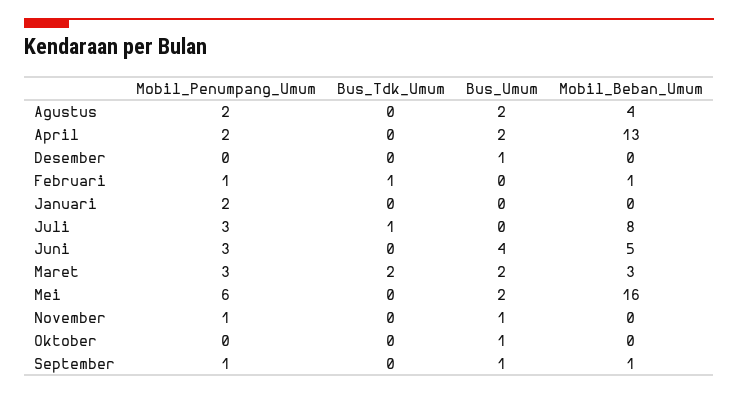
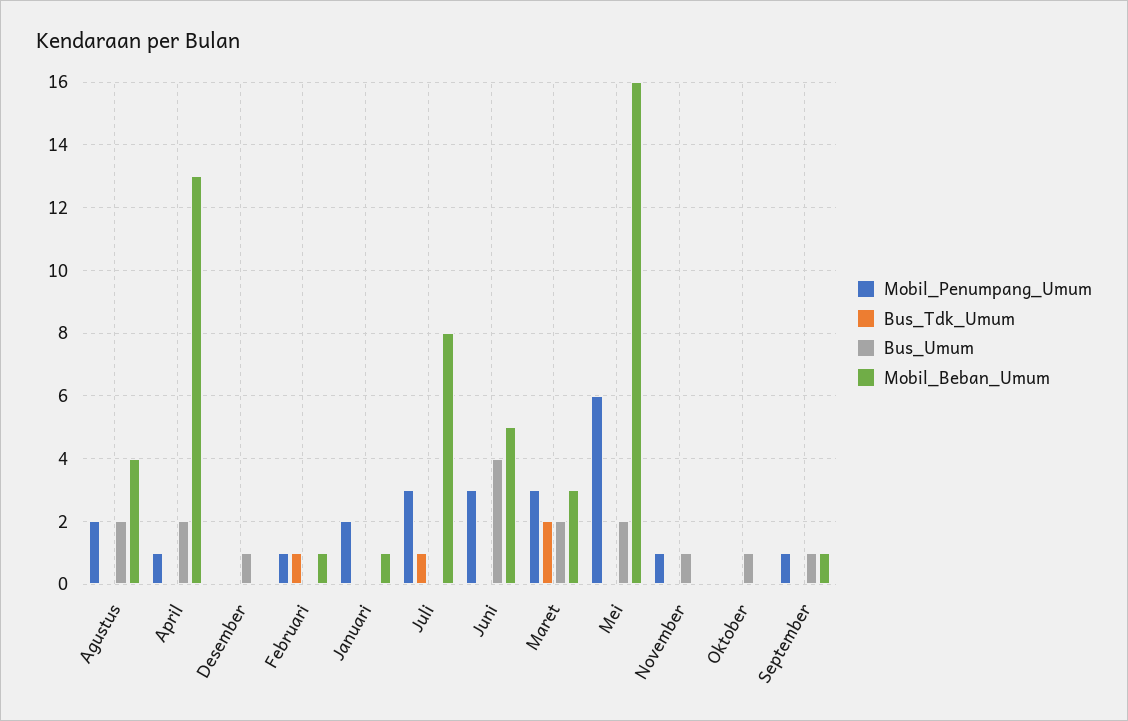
  {
    "Mobil_Penumpang_Umum": {
      "Agustus": 2,
-     "April": 2,
+     "April": 1,
      "Desember": 0,
      "Februari": 1,
      "Januari": 2,
      "Juli": 3,
      "Juni": 3,
      "Maret": 3,
      "Mei": 6,
      "November": 1,
      "Oktober": 0,
      "September": 1
    },
    "Bus_Tdk_Umum": {
      "Agustus": 0,
      "April": 0,
      "Desember": 0,
      "Februari": 1,
      "Januari": 0,
      "Juli": 1,
      "Juni": 0,
      "Maret": 2,
      "Mei": 0,
      "November": 0,
      "Oktober": 0,
      "September": 0
    },
    "Bus_Umum": {
      "Agustus": 2,
      "April": 2,
      "Desember": 1,
      "Februari": 0,
      "Januari": 0,
      "Juli": 0,
      "Juni": 4,
      "Maret": 2,
      "Mei": 2,
      "November": 1,
      "Oktober": 1,
      "September": 1
    },
    "Mobil_Beban_Umum": {
      "Agustus": 4,
      "April": 13,
      "Desember": 0,
      "Februari": 1,
-     "Januari": 0,
+     "Januari": 1,
      "Juli": 8,
      "Juni": 5,
      "Maret": 3,
      "Mei": 16,
      "November": 0,
      "Oktober": 0,
      "September": 1
    }
  }

